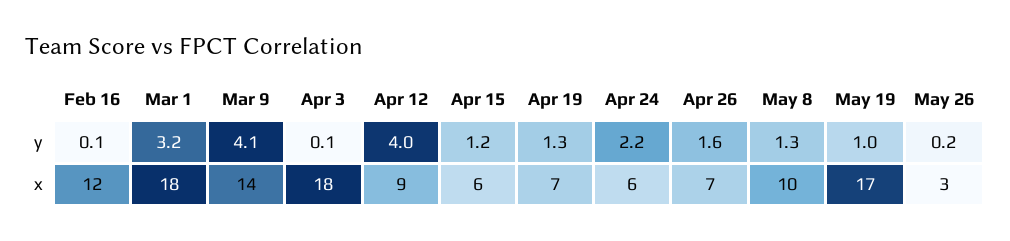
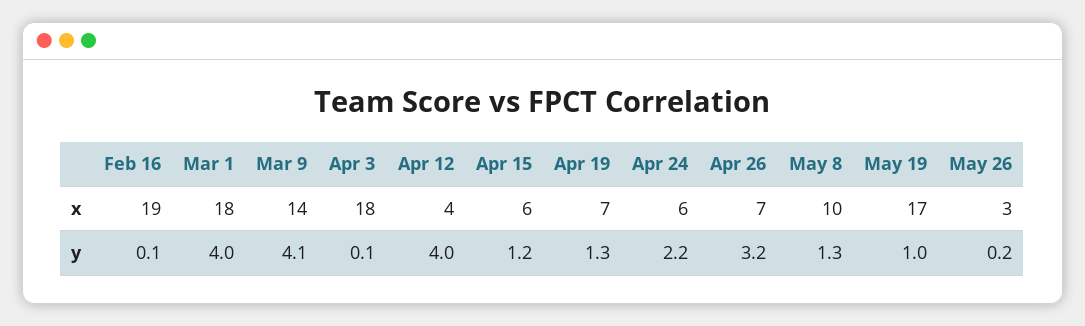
  {
    "Feb 16": {
      "y": 0.1,
-     "x": 12
+     "x": 19
    },
    "Mar 1": {
-     "y": 3.2,
+     "y": 4,
      "x": 18
    },
    "Mar 9": {
      "y": 4.1,
      "x": 14
    },
    "Apr 3": {
      "y": 0.1,
      "x": 18
    },
    "Apr 12": {
      "y": 4,
-     "x": 9
+     "x": 4
    },
    "Apr 15": {
      "y": 1.2,
      "x": 6
    },
    "Apr 19": {
      "y": 1.3,
      "x": 7
    },
    "Apr 24": {
      "y": 2.2,
      "x": 6
    },
    "Apr 26": {
-     "y": 1.6,
+     "y": 3.2,
      "x": 7
    },
    "May 8": {
      "y": 1.3,
      "x": 10
    },
    "May 19": {
      "y": 1,
      "x": 17
    },
    "May 26": {
      "y": 0.2,
      "x": 3
    }
  }

